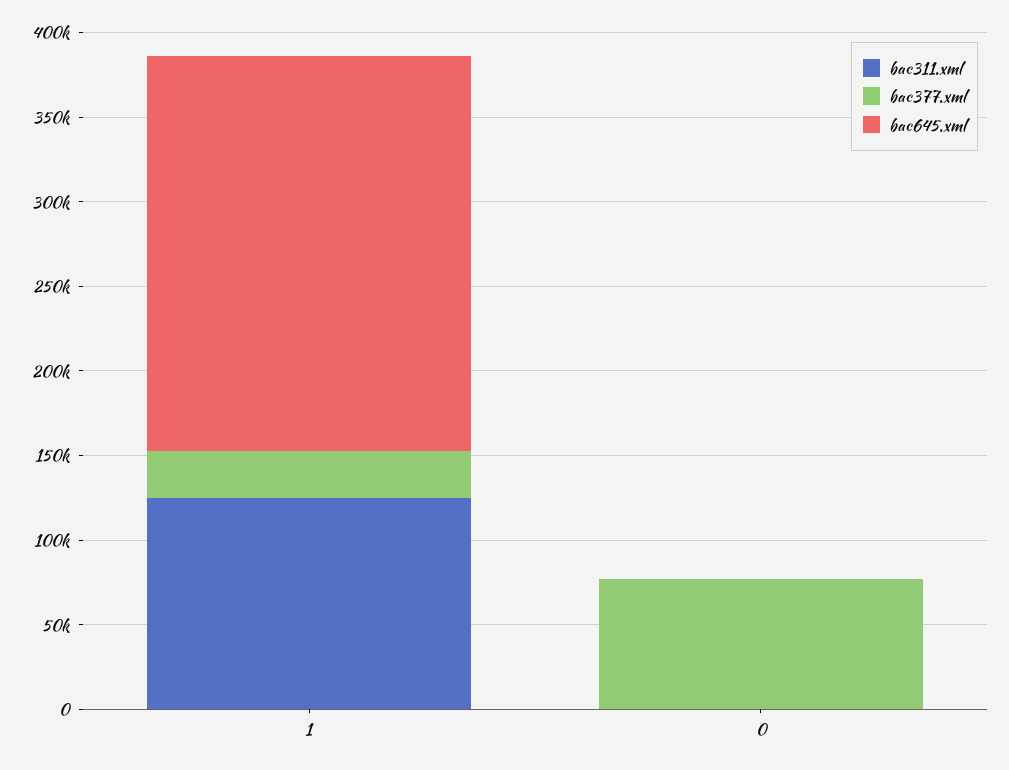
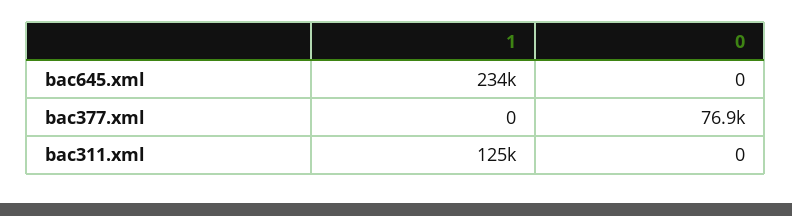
  {
    "bac311.xml": {
      "1": 125000,
      "0": 0
    },
    "bac377.xml": {
-     "1": 30000,
+     "1": 0,
      "0": 76900
    },
    "bac645.xml": {
      "1": 234000,
      "0": 0
    }
  }

